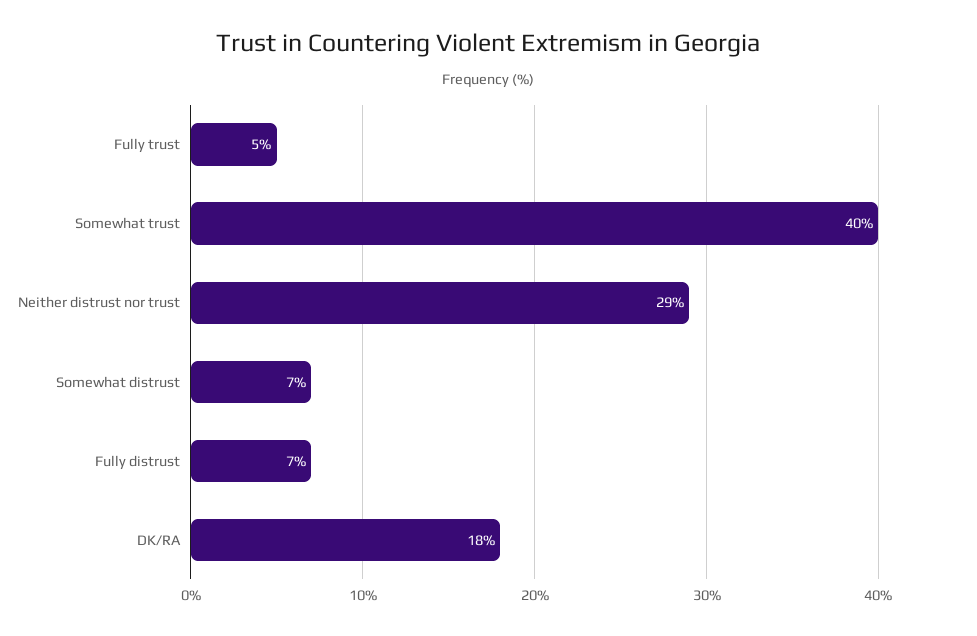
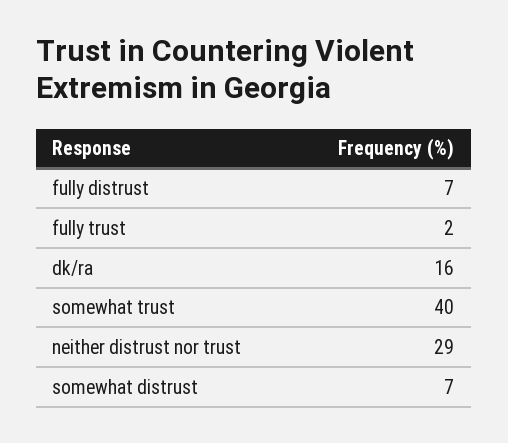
  {
-   "Fully trust": 5,
+   "Fully trust": 2,
    "Somewhat trust": 40,
    "Neither distrust nor trust": 29,
    "Somewhat distrust": 7,
    "Fully distrust": 7,
-   "DK/RA": 18
+   "DK/RA": 16
  }

